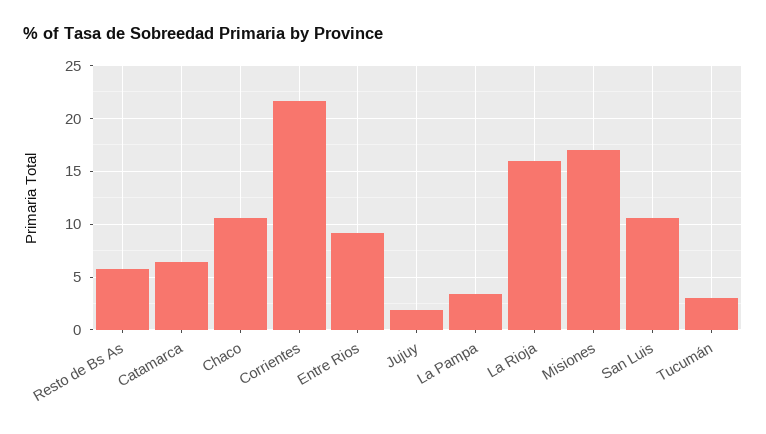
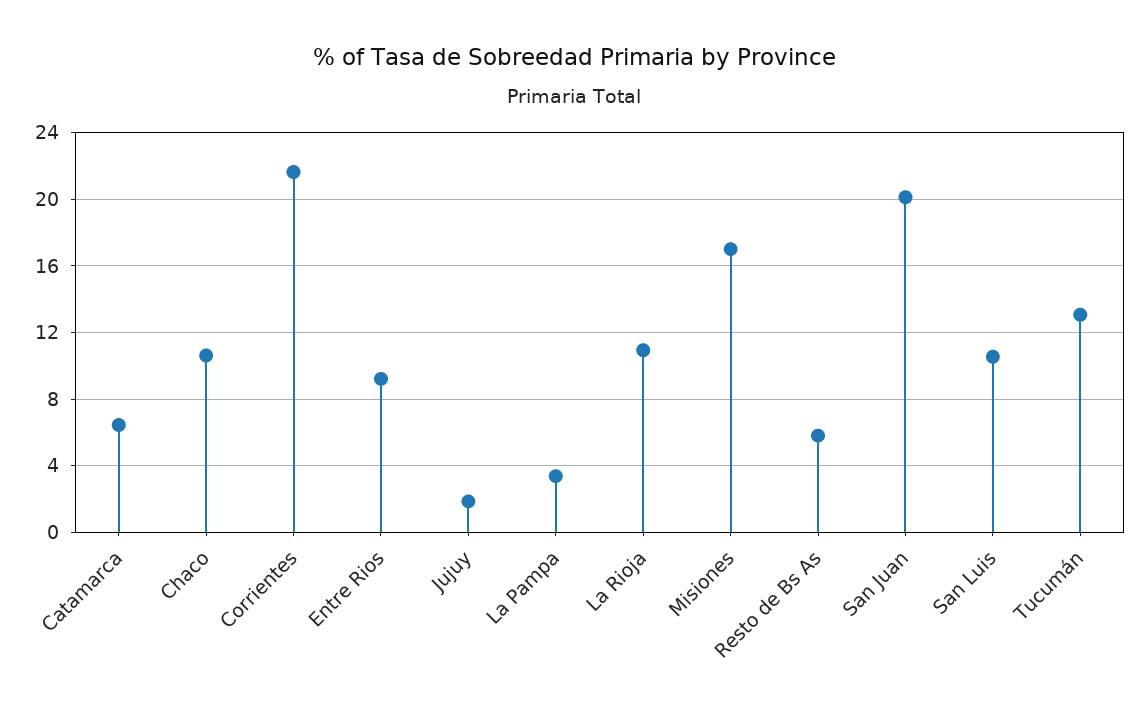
  {
    "Resto de Bs As": 6,
    "Catamarca": 6.5,
    "Chaco": 10.5,
    "Corrientes": 21.5,
    "Entre Rios": 9,
    "Jujuy": 2,
    "La Pampa": 3.5,
-   "La Rioja": 16,
+   "La Rioja": 11,
    "Misiones": 17,
    "San Luis": 10.5,
-   "Tucumán": 3
+   "Tucumán": 13,
+   "San Juan": 20
  }

